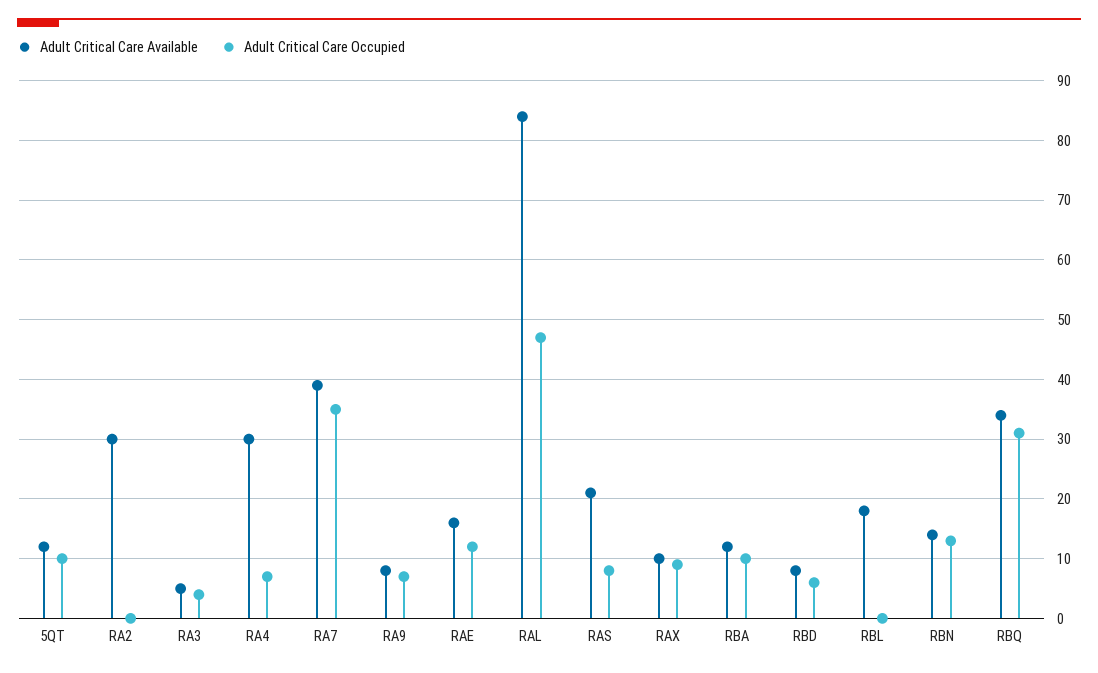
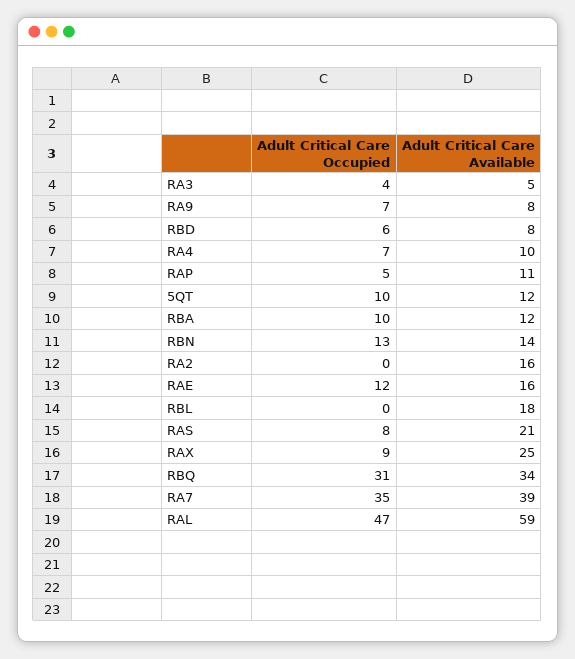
  {
    "Adult Critical Care Available": {
      "5QT": 12,
-     "RA2": 30,
+     "RA2": 16,
      "RA3": 5,
-     "RA4": 30,
+     "RA4": 10,
      "RA7": 39,
      "RA9": 8,
      "RAE": 16,
-     "RAL": 85,
+     "RAL": 59,
      "RAS": 21,
-     "RAX": 10,
+     "RAX": 25,
      "RBA": 12,
      "RBD": 8,
      "RBL": 18,
      "RBN": 14,
-     "RBQ": 34
+     "RBQ": 34,
+     "RAP": 11
    },
    "Adult Critical Care Occupied": {
      "5QT": 10,
      "RA2": 0,
      "RA3": 4,
      "RA4": 7,
      "RA7": 35,
      "RA9": 7,
      "RAE": 12,
      "RAL": 47,
      "RAS": 8,
      "RAX": 9,
      "RBA": 10,
      "RBD": 6,
      "RBL": 0,
      "RBN": 13,
-     "RBQ": 31
+     "RBQ": 31,
+     "RAP": 5
    }
  }

